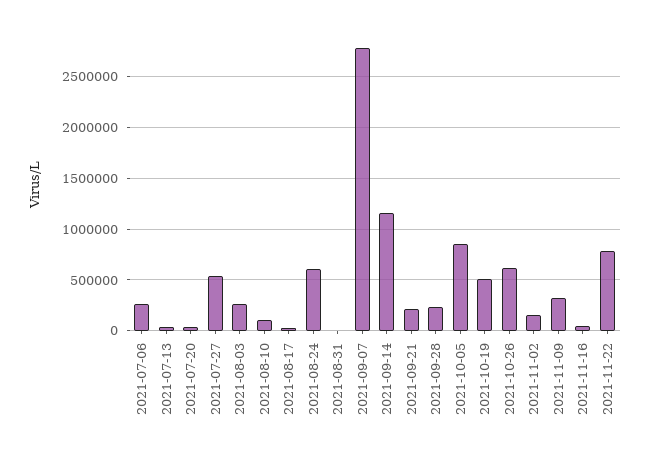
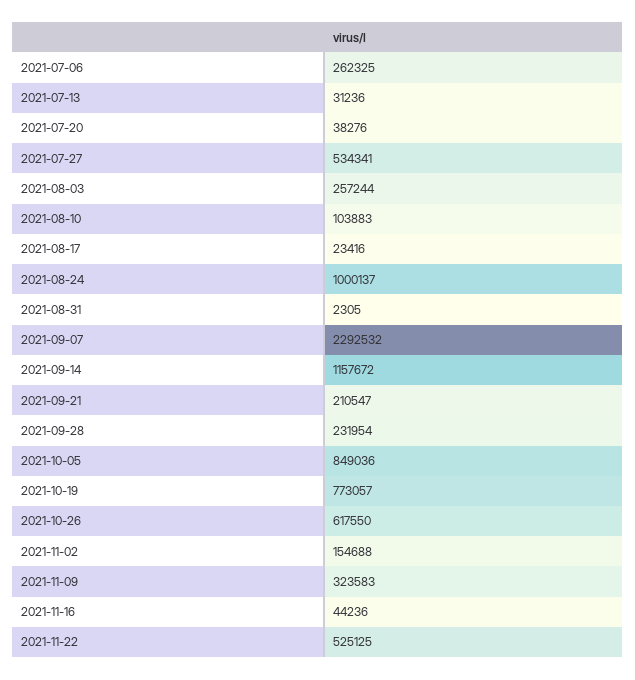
  {
    "2021-07-06": 262325,
    "2021-07-13": 31236,
    "2021-07-20": 38276,
    "2021-07-27": 534341,
    "2021-08-03": 257244,
    "2021-08-10": 103883,
    "2021-08-17": 23416,
-   "2021-08-24": 600000,
+   "2021-08-24": 1000137,
    "2021-08-31": 2305,
-   "2021-09-07": 2800000,
+   "2021-09-07": 2292532,
    "2021-09-14": 1157672,
    "2021-09-21": 210547,
    "2021-09-28": 231954,
    "2021-10-05": 849036,
-   "2021-10-19": 500000,
+   "2021-10-19": 773057,
    "2021-10-26": 617550,
    "2021-11-02": 154688,
    "2021-11-09": 323583,
    "2021-11-16": 44236,
-   "2021-11-22": 800000
+   "2021-11-22": 525125
  }

